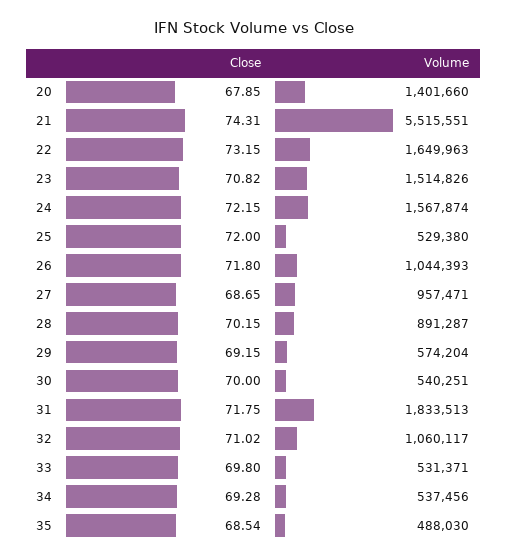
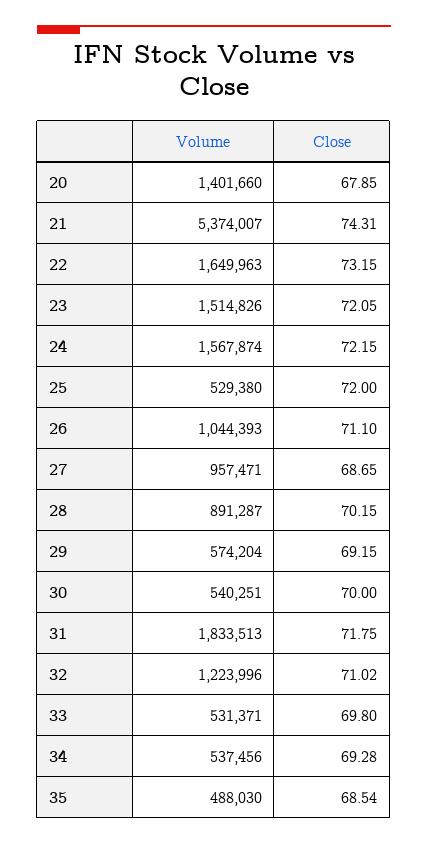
  {
    "Close": {
      "20": 67.85,
      "21": 74.31,
      "22": 73.15,
-     "23": 70.82,
+     "23": 72.05,
      "24": 72.15,
      "25": 72,
-     "26": 71.8,
+     "26": 71.1,
      "27": 68.65,
      "28": 70.15,
      "29": 69.15,
      "30": 70,
      "31": 71.75,
      "32": 71.02,
      "33": 69.8,
      "34": 69.28,
      "35": 68.54
    },
    "Volume": {
      "20": 1401660,
-     "21": 5515551,
+     "21": 5374007,
      "22": 1649963,
      "23": 1514826,
      "24": 1567874,
      "25": 529380,
      "26": 1044393,
      "27": 957471,
      "28": 891287,
      "29": 574204,
      "30": 540251,
      "31": 1833513,
-     "32": 1060117,
+     "32": 1223996,
      "33": 531371,
      "34": 537456,
      "35": 488030
    }
  }

